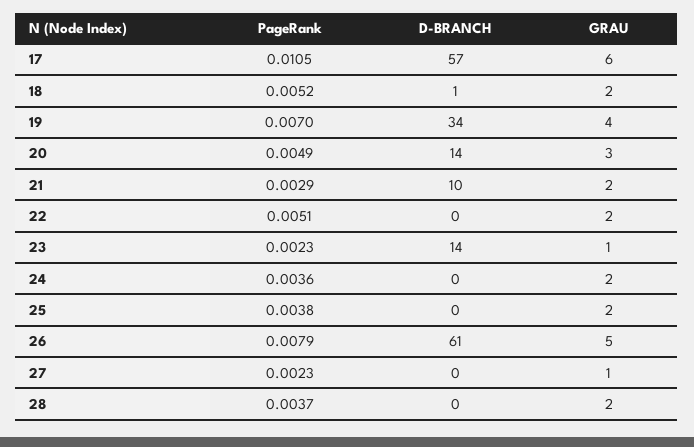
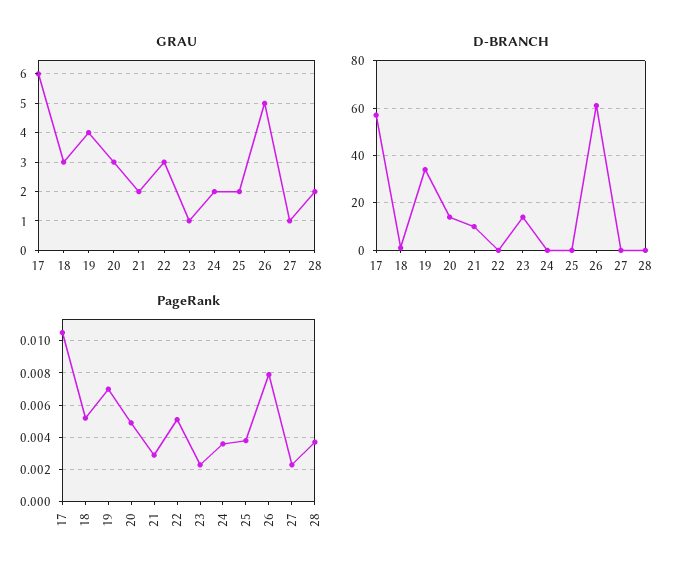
  {
    "PageRank": {
      "17": 0.0105,
      "18": 0.0052,
      "19": 0.007,
      "20": 0.0049,
      "21": 0.0029,
      "22": 0.0051,
      "23": 0.0023,
      "24": 0.0036,
      "25": 0.0038,
      "26": 0.0079,
      "27": 0.0023,
      "28": 0.0037
    },
    "D-BRANCH": {
      "17": 57,
      "18": 1,
      "19": 34,
      "20": 14,
      "21": 10,
      "22": 0,
      "23": 14,
      "24": 0,
      "25": 0,
      "26": 61,
      "27": 0,
      "28": 0
    },
    "GRAU": {
      "17": 6,
-     "18": 2,
+     "18": 3,
      "19": 4,
      "20": 3,
      "21": 2,
-     "22": 2,
+     "22": 3,
      "23": 1,
      "24": 2,
      "25": 2,
      "26": 5,
      "27": 1,
      "28": 2
    }
  }

